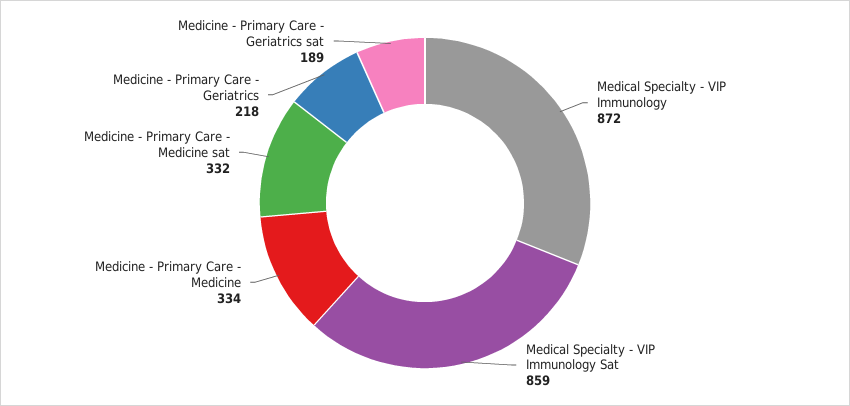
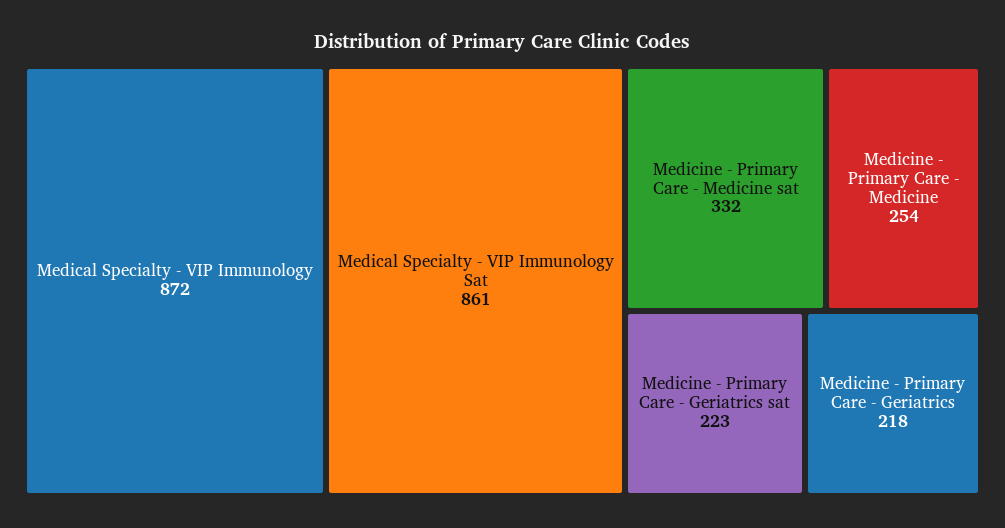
  {
    "Medical Specialty - VIP Immunology": 872,
-   "Medical Specialty - VIP Immunology Sat": 859,
+   "Medical Specialty - VIP Immunology Sat": 861,
-   "Medicine - Primary Care - Medicine": 334,
+   "Medicine - Primary Care - Medicine": 254,
    "Medicine - Primary Care - Medicine sat": 332,
    "Medicine - Primary Care - Geriatrics": 218,
-   "Medicine - Primary Care - Geriatrics sat": 189
+   "Medicine - Primary Care - Geriatrics sat": 223
  }

